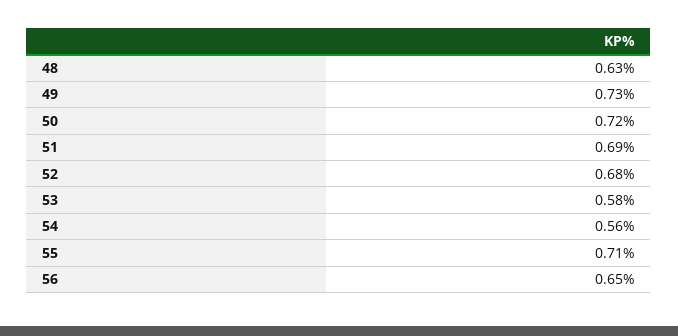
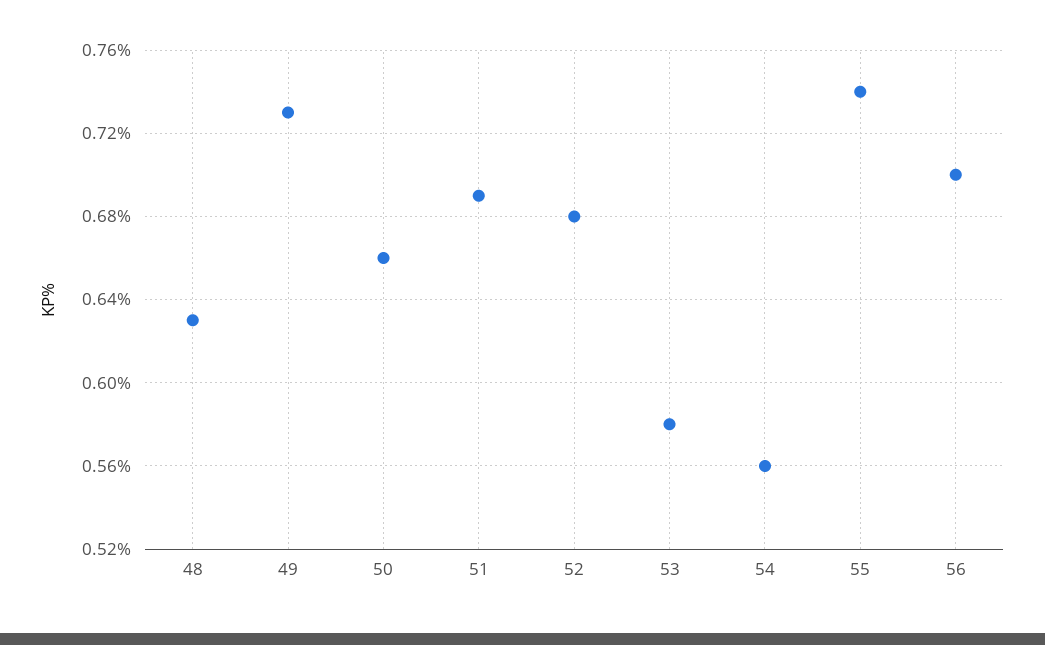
  {
    "48": 0.63,
    "49": 0.73,
-   "50": 0.72,
+   "50": 0.66,
    "51": 0.69,
    "52": 0.68,
    "53": 0.58,
    "54": 0.56,
-   "55": 0.71,
+   "55": 0.74,
-   "56": 0.65
+   "56": 0.7
  }

